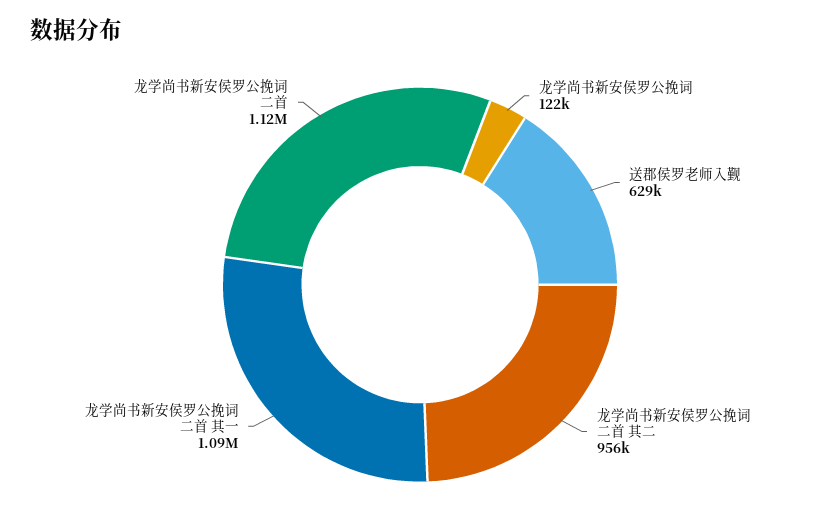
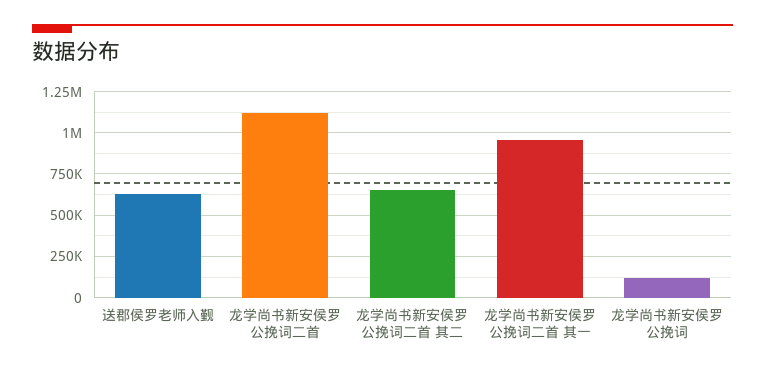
  {
    "龙学尚书新安侯罗公挽词": 122000,
    "送郡侯罗老师入觐": 629000,
-   "龙学尚书新安侯罗公挽词二首 其二": 956000,
+   "龙学尚书新安侯罗公挽词二首 其二": 650000,
-   "龙学尚书新安侯罗公挽词二首 其一": 1090000,
+   "龙学尚书新安侯罗公挽词二首 其一": 950000,
    "龙学尚书新安侯罗公挽词二首": 1120000
  }

